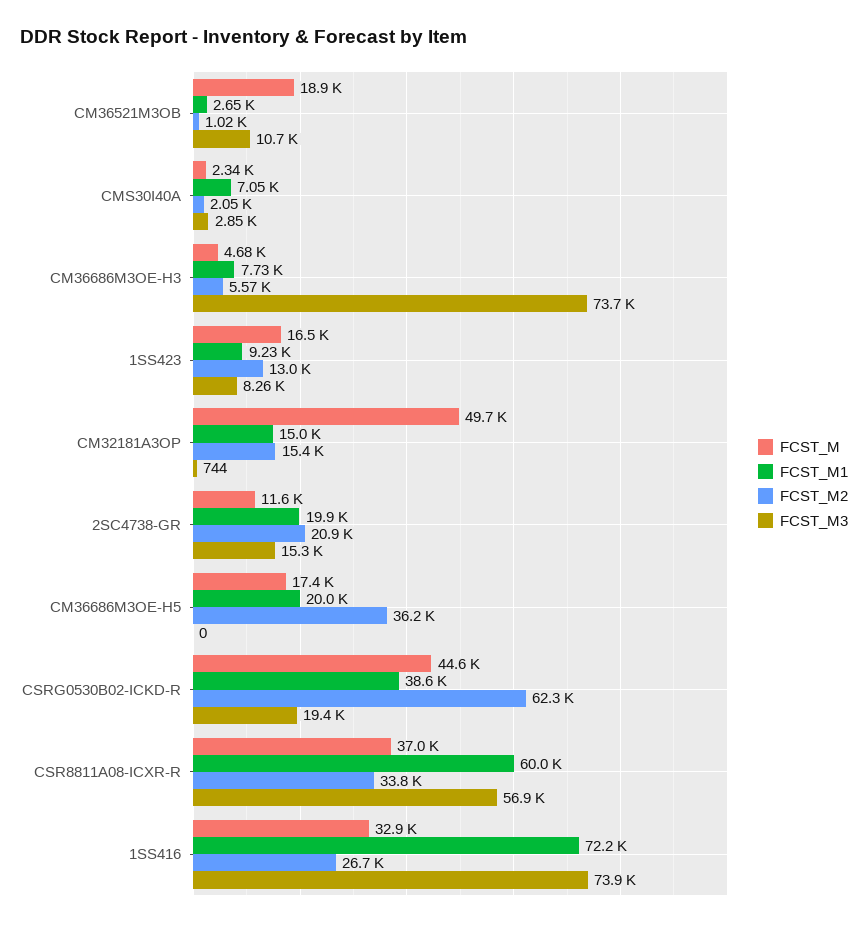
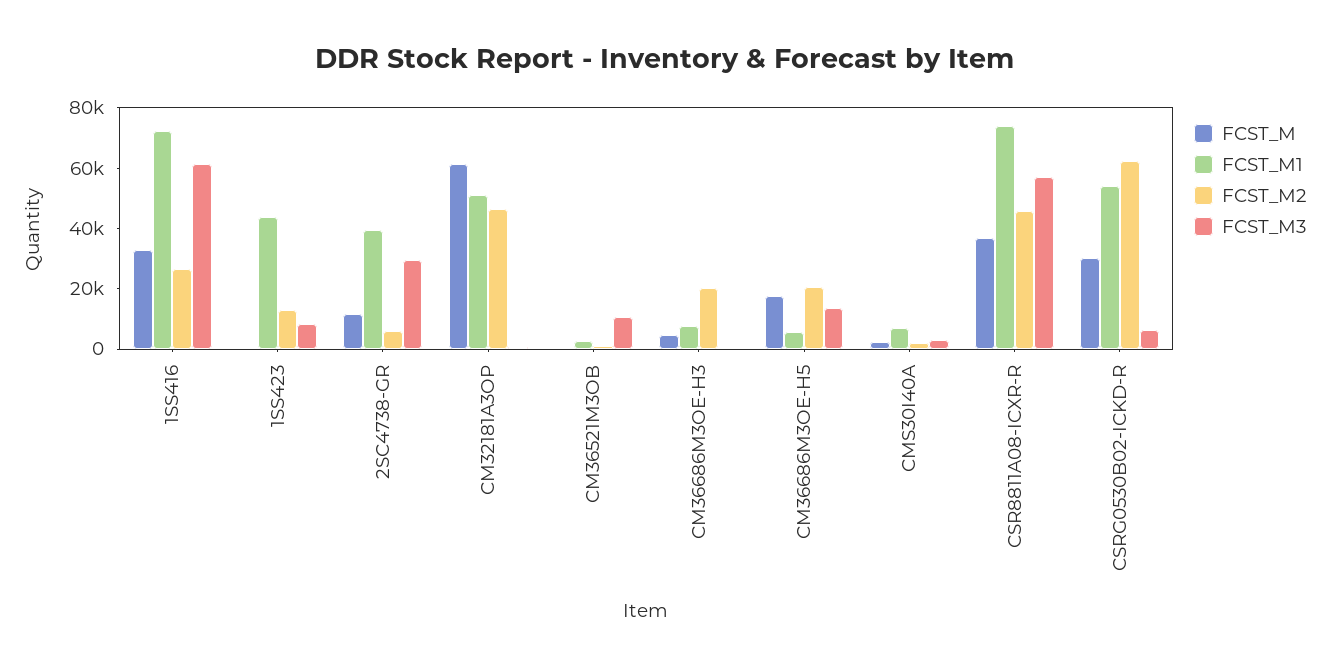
  {
    "FCST_M": {
-     "CM36521M3OB": 18900,
+     "CM36521M3OB": 0,
      "CMS30I40A": 2340,
      "CM36686M3OE-H3": 4680,
-     "1SS423": 16500,
+     "1SS423": 0,
-     "CM32181A3OP": 49700,
+     "CM32181A3OP": 60000,
      "2SC4738-GR": 11600,
      "CM36686M3OE-H5": 17400,
-     "CSRG0530B02-ICKD-R": 44600,
+     "CSRG0530B02-ICKD-R": 30000,
      "CSR8811A08-ICXR-R": 37000,
      "1SS416": 32900
    },
    "FCST_M1": {
      "CM36521M3OB": 2650,
      "CMS30I40A": 7050,
      "CM36686M3OE-H3": 7730,
-     "1SS423": 9230,
+     "1SS423": 45000,
-     "CM32181A3OP": 15000,
+     "CM32181A3OP": 50000,
-     "2SC4738-GR": 19900,
+     "2SC4738-GR": 40000,
-     "CM36686M3OE-H5": 20000,
+     "CM36686M3OE-H5": 5000,
-     "CSRG0530B02-ICKD-R": 38600,
+     "CSRG0530B02-ICKD-R": 55000,
-     "CSR8811A08-ICXR-R": 60000,
+     "CSR8811A08-ICXR-R": 75000,
      "1SS416": 72200
    },
    "FCST_M2": {
      "CM36521M3OB": 1020,
      "CMS30I40A": 2050,
-     "CM36686M3OE-H3": 5570,
+     "CM36686M3OE-H3": 20000,
      "1SS423": 13000,
-     "CM32181A3OP": 15400,
+     "CM32181A3OP": 45000,
-     "2SC4738-GR": 20900,
+     "2SC4738-GR": 5000,
-     "CM36686M3OE-H5": 36200,
+     "CM36686M3OE-H5": 20000,
      "CSRG0530B02-ICKD-R": 62300,
-     "CSR8811A08-ICXR-R": 33800,
+     "CSR8811A08-ICXR-R": 45000,
      "1SS416": 26700
    },
    "FCST_M3": {
      "CM36521M3OB": 10700,
      "CMS30I40A": 2850,
-     "CM36686M3OE-H3": 73700,
+     "CM36686M3OE-H3": 0,
      "1SS423": 8260,
      "CM32181A3OP": 744,
-     "2SC4738-GR": 15300,
+     "2SC4738-GR": 30000,
-     "CM36686M3OE-H5": 0,
+     "CM36686M3OE-H5": 15000,
-     "CSRG0530B02-ICKD-R": 19400,
+     "CSRG0530B02-ICKD-R": 5000,
      "CSR8811A08-ICXR-R": 56900,
-     "1SS416": 73900
+     "1SS416": 60000
    }
  }

